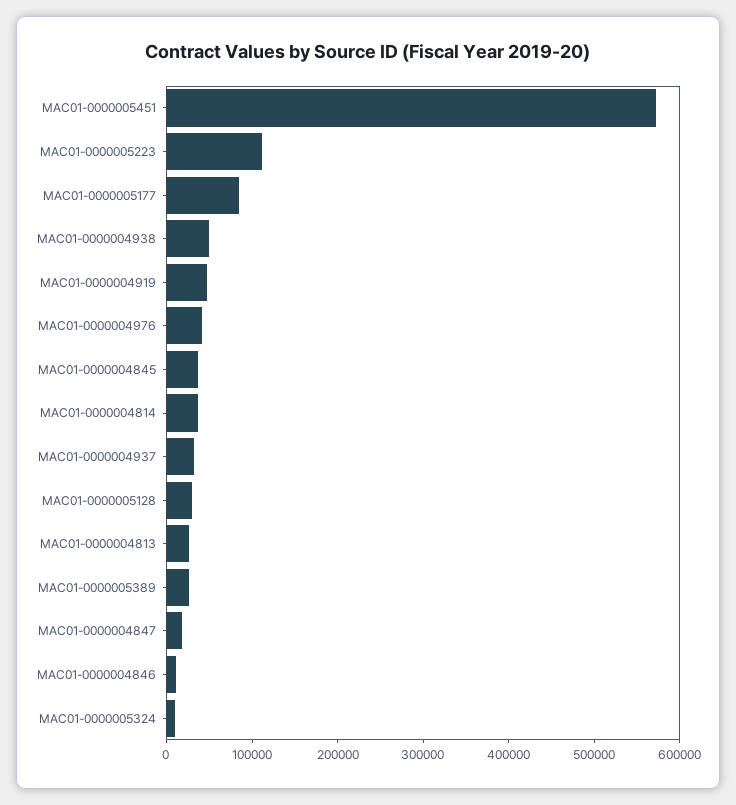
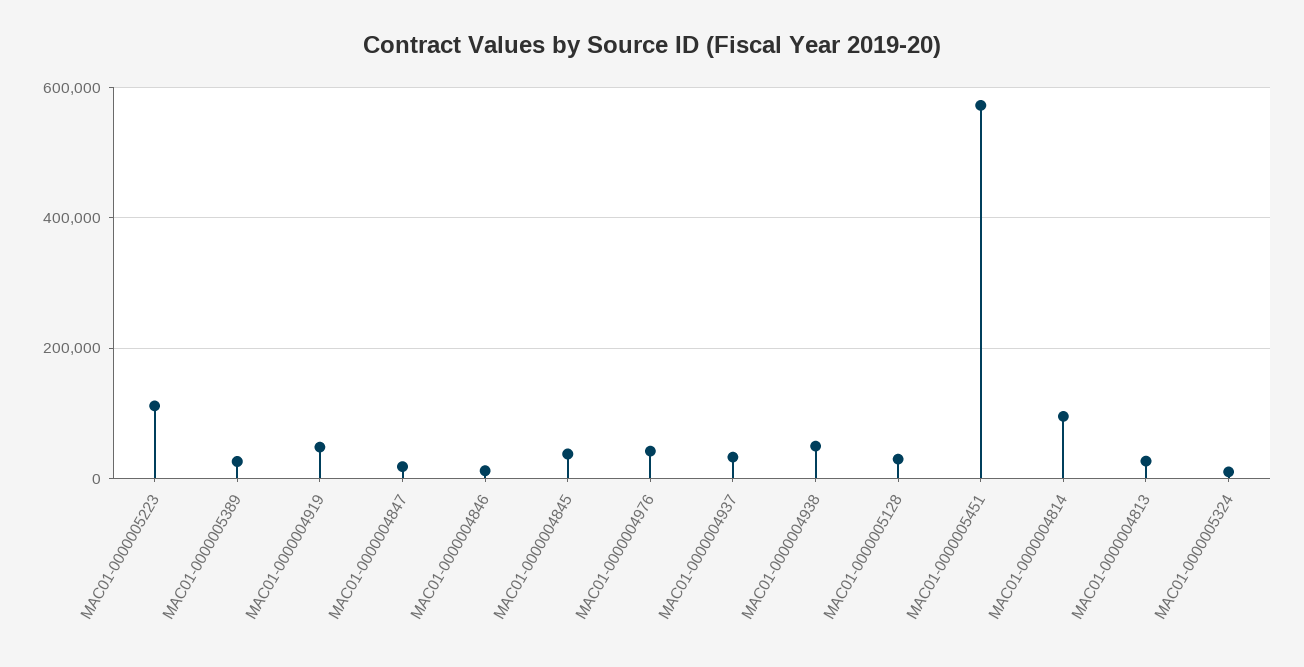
  {
    "MAC01-0000005451": 580000,
    "MAC01-0000005223": 120000,
-   "MAC01-0000005177": 80000,
    "MAC01-0000004938": 40000,
    "MAC01-0000004919": 40000,
    "MAC01-0000004976": 40000,
    "MAC01-0000004845": 40000,
-   "MAC01-0000004814": 40000,
+   "MAC01-0000004814": 100000,
    "MAC01-0000004937": 40000,
    "MAC01-0000005128": 20000,
    "MAC01-0000004813": 20000,
    "MAC01-0000005389": 20000,
    "MAC01-0000004847": 20000,
    "MAC01-0000004846": 20000,
    "MAC01-0000005324": 20000
  }

